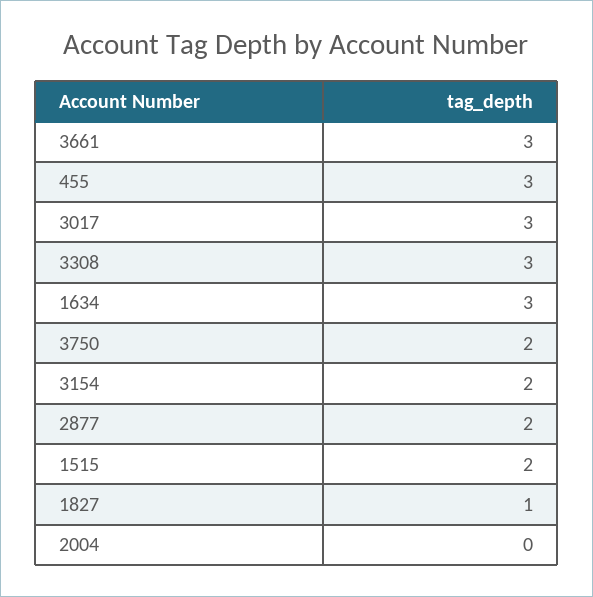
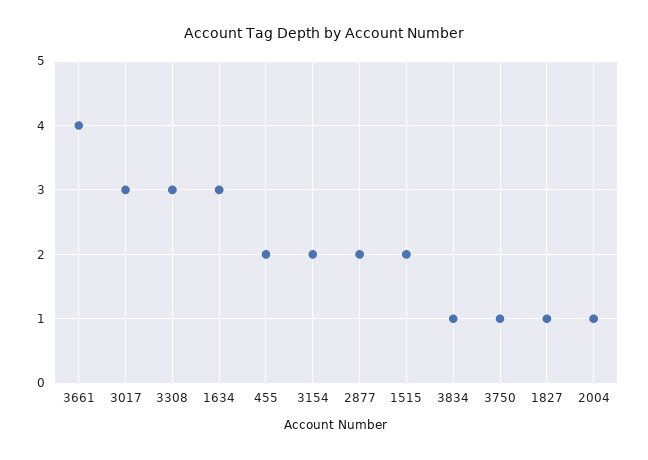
  {
-   "3661": 3,
+   "3661": 4,
-   "455": 3,
+   "455": 2,
    "3017": 3,
    "3308": 3,
    "1634": 3,
-   "3750": 2,
+   "3750": 1,
    "3154": 2,
    "2877": 2,
    "1515": 2,
    "1827": 1,
-   "2004": 0
+   "2004": 1,
+   "3834": 1
  }

